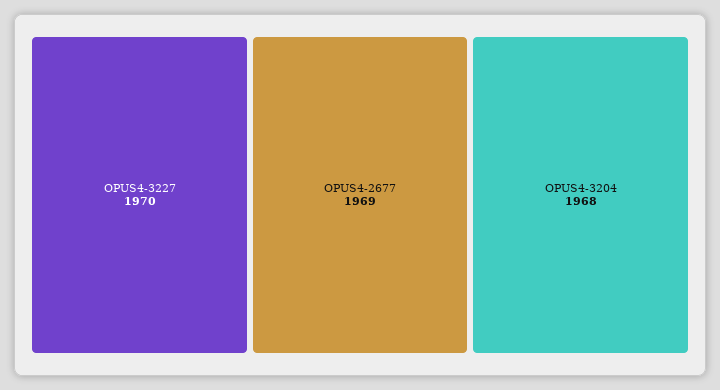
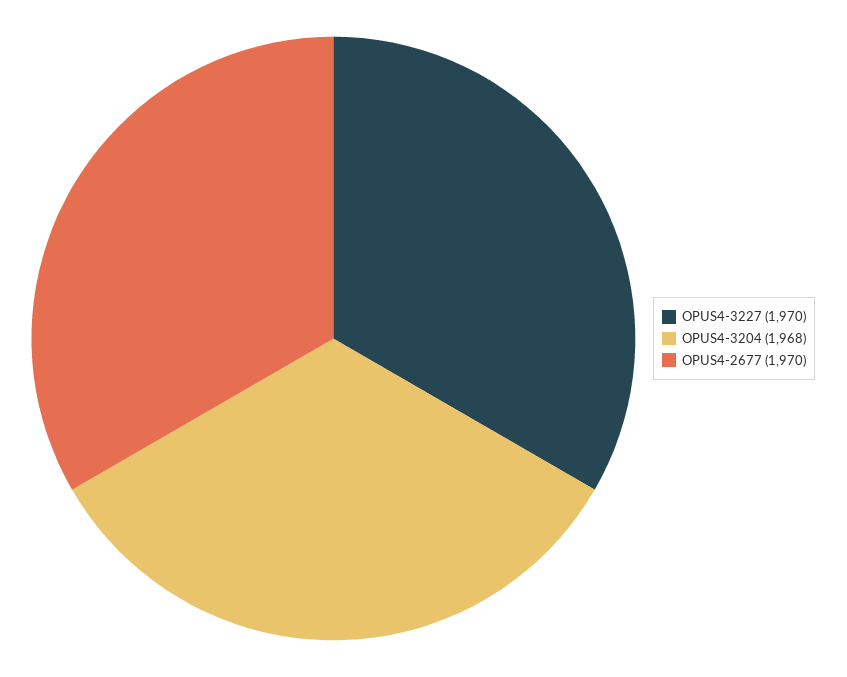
  {
    "OPUS4-3227": 1970,
-   "OPUS4-2677": 1969,
+   "OPUS4-2677": 1970,
    "OPUS4-3204": 1968
  }

